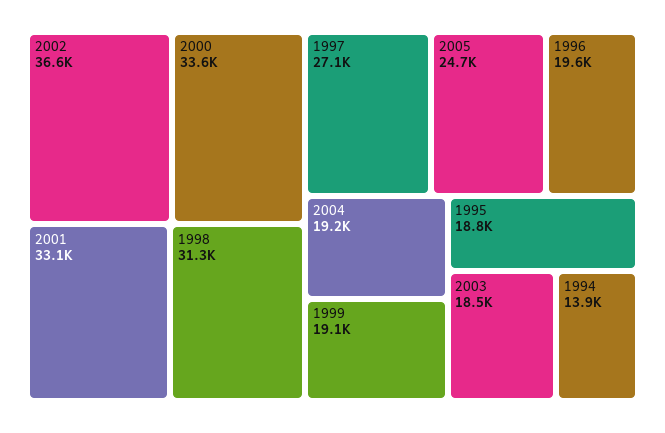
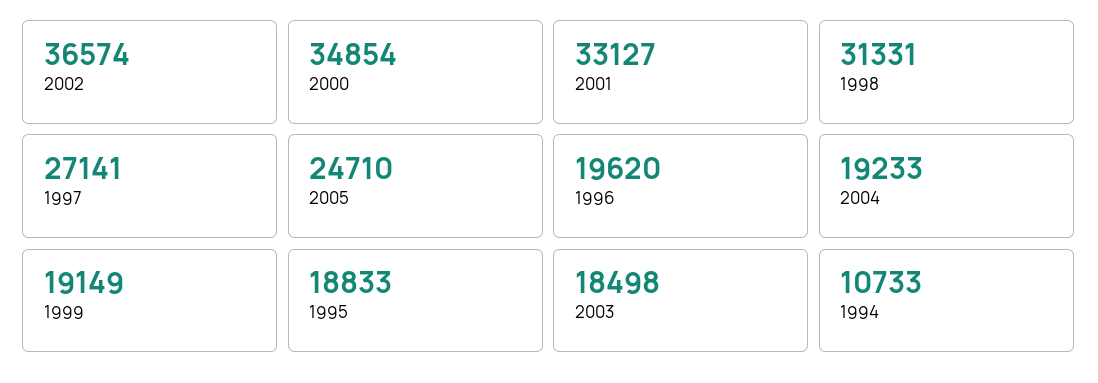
  {
    "2002": 36574,
-   "2000": 33600,
+   "2000": 34854,
    "2001": 33127,
    "1998": 31331,
    "1997": 27141,
    "2005": 24710,
    "1996": 19620,
    "2004": 19233,
    "1999": 19149,
    "1995": 18833,
    "2003": 18498,
-   "1994": 13900
+   "1994": 10733
  }

